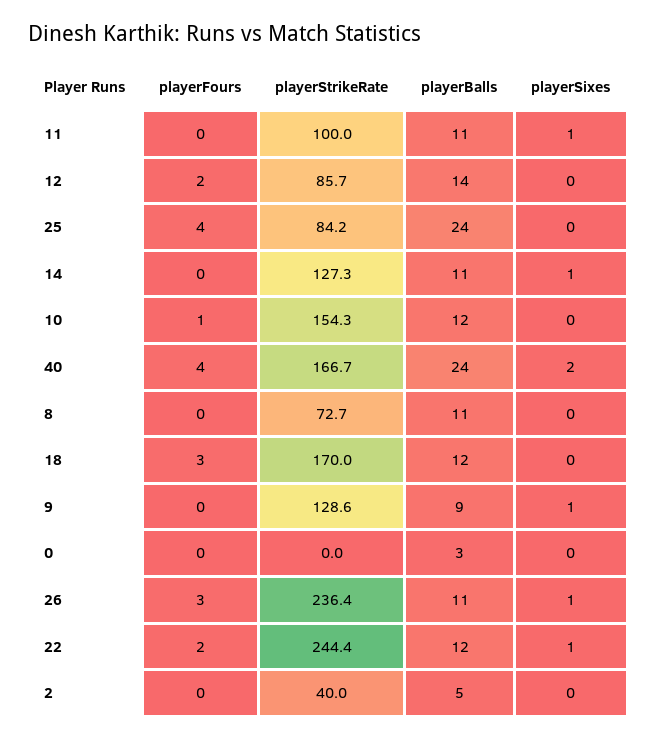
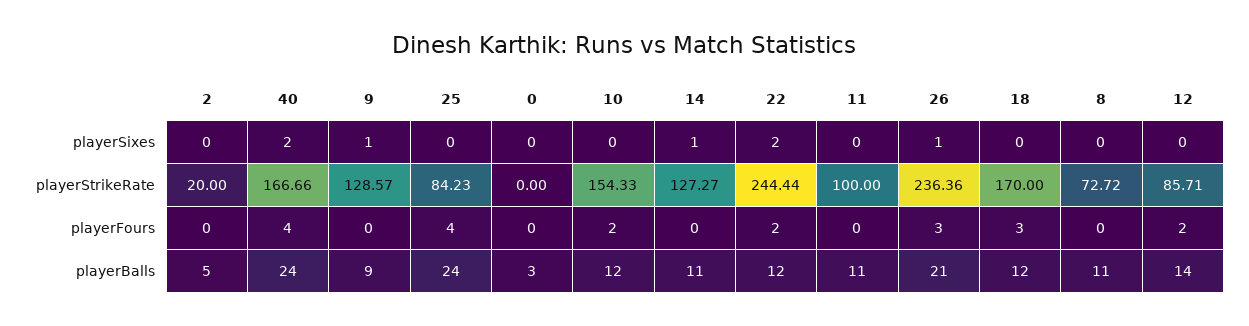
  {
    "playerFours": {
      "11": 0,
      "12": 2,
      "25": 4,
      "14": 0,
-     "10": 1,
+     "10": 2,
      "40": 4,
      "8": 0,
      "18": 3,
      "9": 0,
      "0": 0,
      "26": 3,
      "22": 2,
      "2": 0
    },
    "playerStrikeRate": {
      "11": 100,
      "12": 85.71,
      "25": 84.23,
      "14": 127.27,
      "10": 154.33,
      "40": 166.66,
      "8": 72.72,
      "18": 170,
      "9": 128.57,
      "0": 0,
      "26": 236.36,
      "22": 244.44,
-     "2": 40
+     "2": 20
    },
    "playerBalls": {
      "11": 11,
      "12": 14,
      "25": 24,
      "14": 11,
      "10": 12,
      "40": 24,
      "8": 11,
      "18": 12,
      "9": 9,
      "0": 3,
-     "26": 11,
+     "26": 21,
      "22": 12,
      "2": 5
    },
    "playerSixes": {
-     "11": 1,
+     "11": 0,
      "12": 0,
      "25": 0,
      "14": 1,
      "10": 0,
      "40": 2,
      "8": 0,
      "18": 0,
      "9": 1,
      "0": 0,
      "26": 1,
-     "22": 1,
+     "22": 2,
      "2": 0
    }
  }

